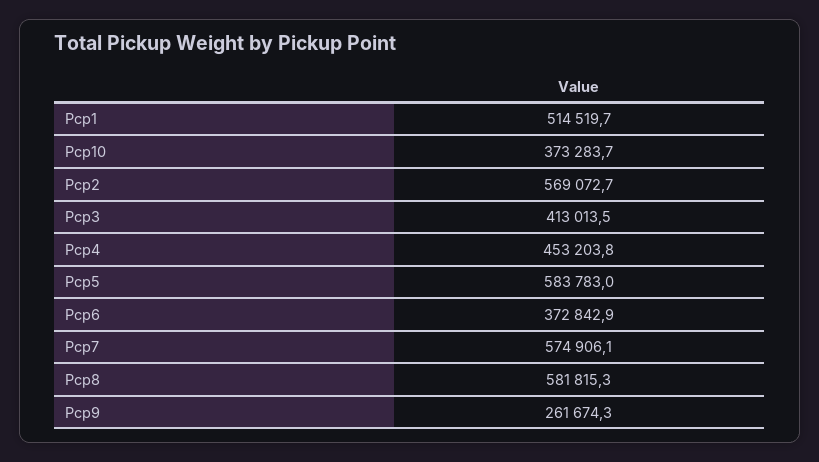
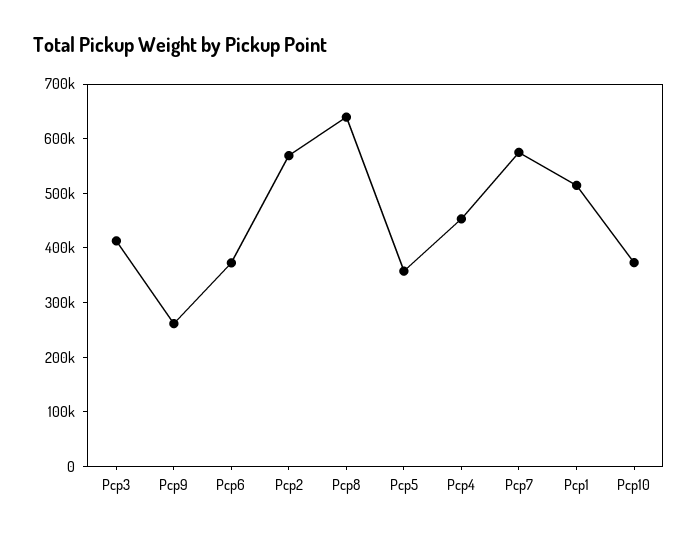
  {
    "Pcp1": 514519.7,
    "Pcp10": 373283.7,
    "Pcp2": 569072.7,
    "Pcp3": 413013.5,
    "Pcp4": 453203.8,
-   "Pcp5": 583783,
+   "Pcp5": 360000,
    "Pcp6": 372842.9,
    "Pcp7": 574906.1,
-   "Pcp8": 581815.3,
+   "Pcp8": 640000,
    "Pcp9": 261674.3
  }

